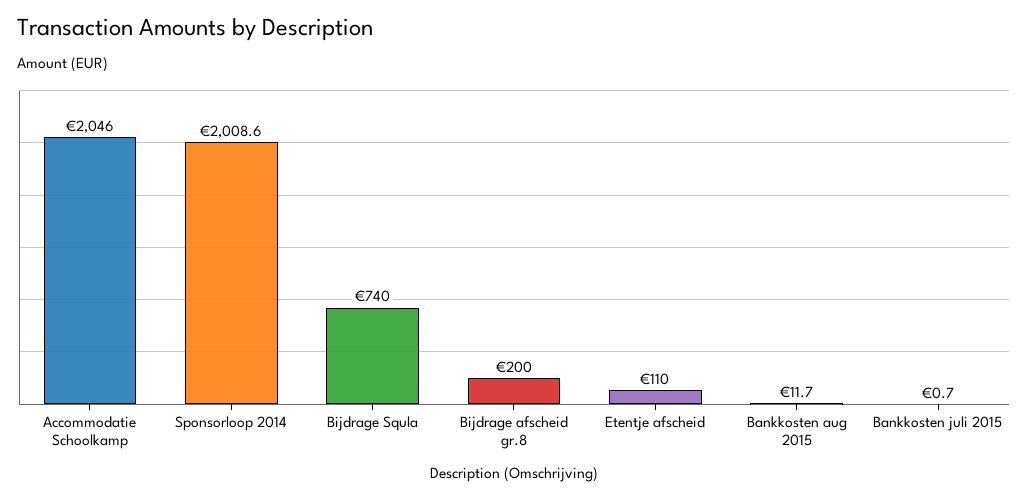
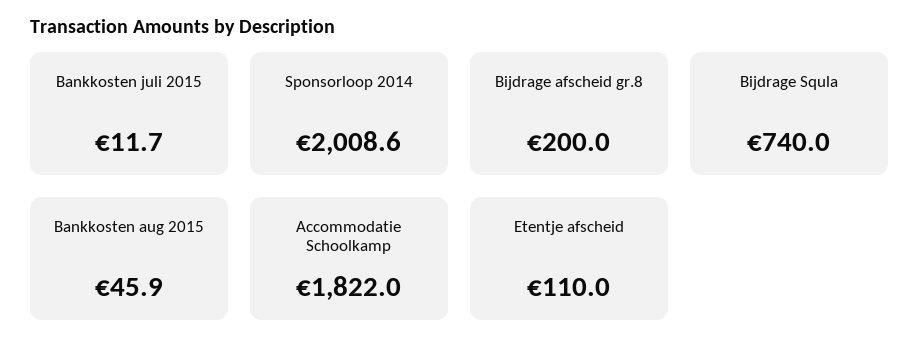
  {
-   "Accommodatie Schoolkamp": 2046,
+   "Accommodatie Schoolkamp": 1822,
    "Sponsorloop 2014": 2008.6,
    "Bijdrage Squla": 740,
    "Bijdrage afscheid gr.8": 200,
    "Etentje afscheid": 110,
-   "Bankkosten aug 2015": 11.7,
+   "Bankkosten aug 2015": 45.9,
-   "Bankkosten juli 2015": 0.7
+   "Bankkosten juli 2015": 11.7
  }

